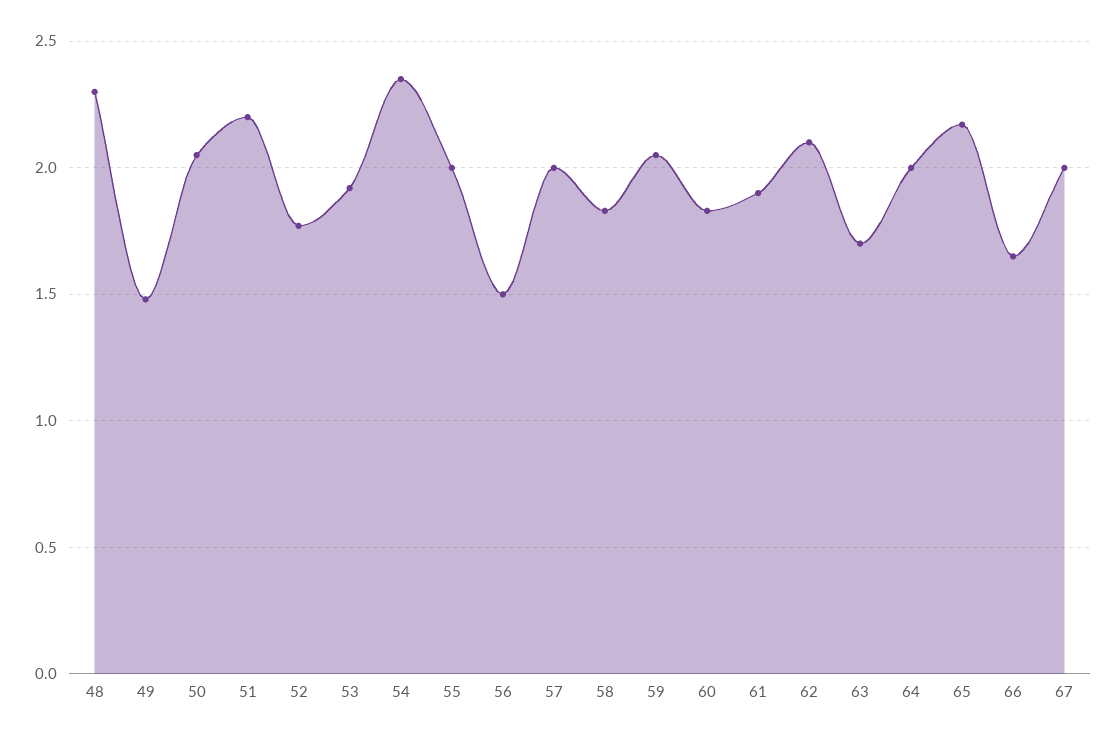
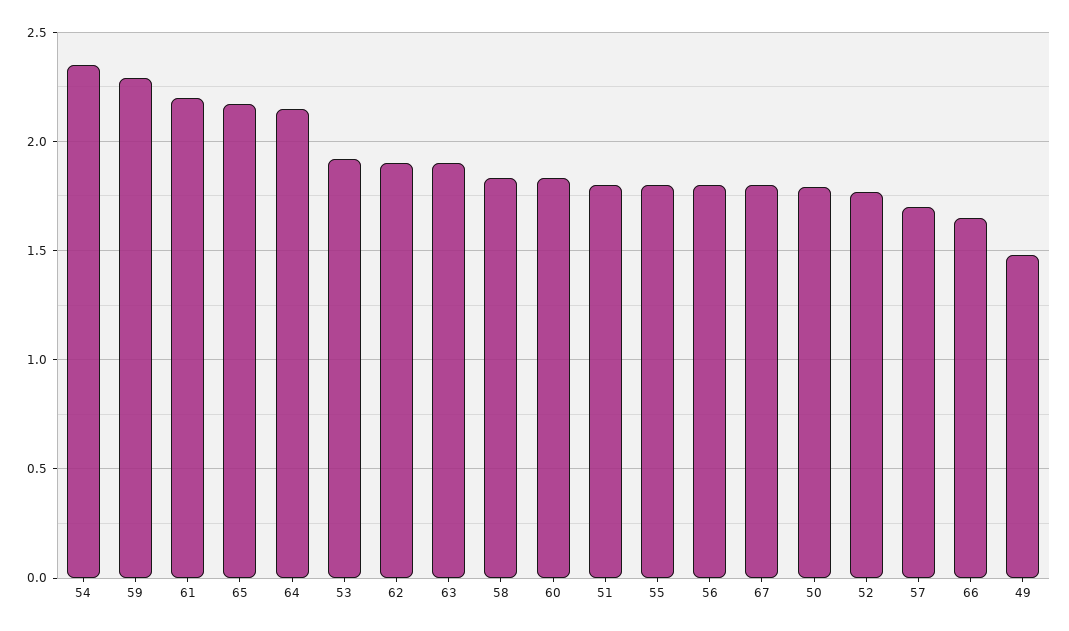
  {
-   "48": 2.3,
    "49": 1.5,
-   "50": 2.05,
+   "50": 1.8,
-   "51": 2.2,
+   "51": 1.8,
    "52": 1.75,
    "53": 1.9,
    "54": 2.35,
-   "55": 2,
+   "55": 1.8,
-   "56": 1.5,
+   "56": 1.8,
-   "57": 2,
+   "57": 1.7,
    "58": 1.85,
-   "59": 2.05,
+   "59": 2.3,
    "60": 1.85,
-   "61": 1.9,
+   "61": 2.2,
-   "62": 2.1,
+   "62": 1.9,
-   "63": 1.7,
+   "63": 1.9,
-   "64": 2,
+   "64": 2.15,
    "65": 2.15,
    "66": 1.65,
-   "67": 2
+   "67": 1.8
  }

